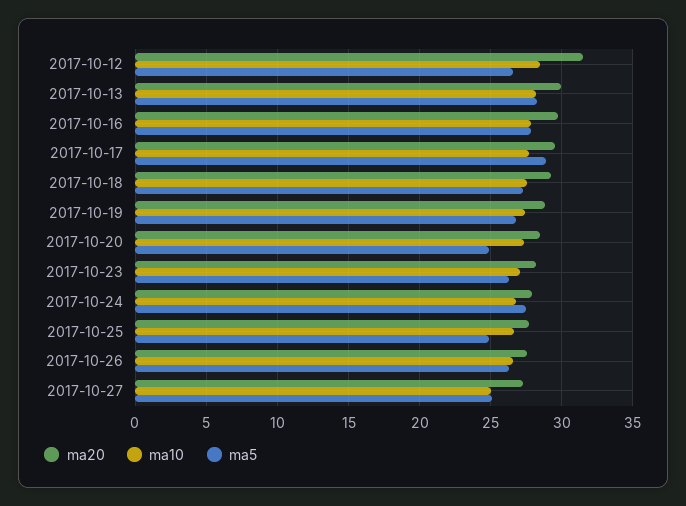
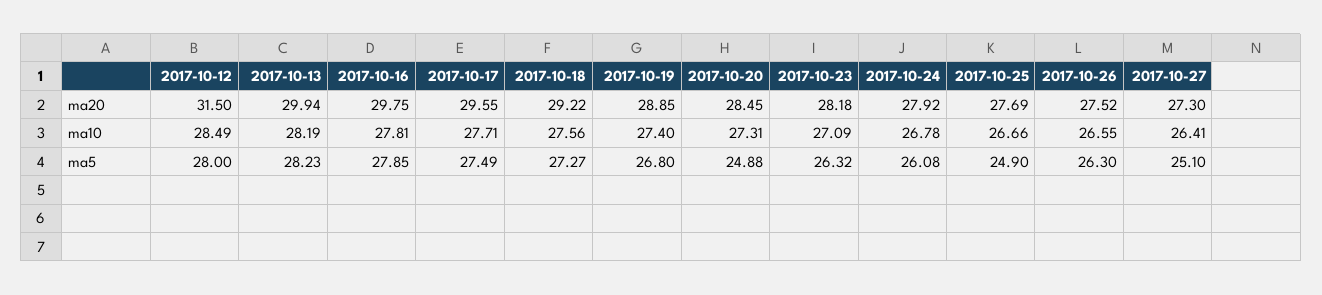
  {
    "ma20": {
      "2017-10-12": 31.5,
      "2017-10-13": 29.94,
      "2017-10-16": 29.75,
      "2017-10-17": 29.55,
      "2017-10-18": 29.22,
      "2017-10-19": 28.85,
      "2017-10-20": 28.45,
      "2017-10-23": 28.18,
      "2017-10-24": 27.92,
      "2017-10-25": 27.69,
      "2017-10-26": 27.52,
      "2017-10-27": 27.3
    },
    "ma10": {
      "2017-10-12": 28.49,
      "2017-10-13": 28.19,
      "2017-10-16": 27.81,
      "2017-10-17": 27.71,
      "2017-10-18": 27.56,
      "2017-10-19": 27.4,
      "2017-10-20": 27.31,
      "2017-10-23": 27.09,
      "2017-10-24": 26.78,
      "2017-10-25": 26.66,
      "2017-10-26": 26.55,
-     "2017-10-27": 25
+     "2017-10-27": 26.41
    },
    "ma5": {
-     "2017-10-12": 26.5,
+     "2017-10-12": 28,
      "2017-10-13": 28.23,
      "2017-10-16": 27.85,
-     "2017-10-17": 29,
+     "2017-10-17": 27.49,
      "2017-10-18": 27.27,
      "2017-10-19": 26.8,
      "2017-10-20": 24.88,
      "2017-10-23": 26.32,
-     "2017-10-24": 27.5,
+     "2017-10-24": 26.08,
      "2017-10-25": 24.9,
      "2017-10-26": 26.3,
      "2017-10-27": 25.1
    }
  }

